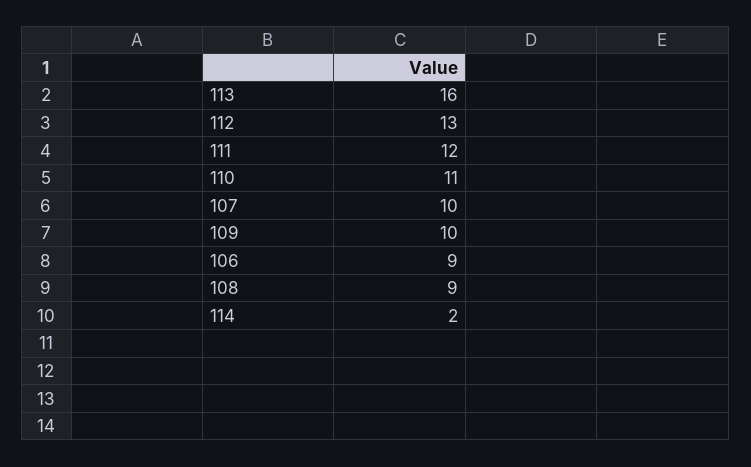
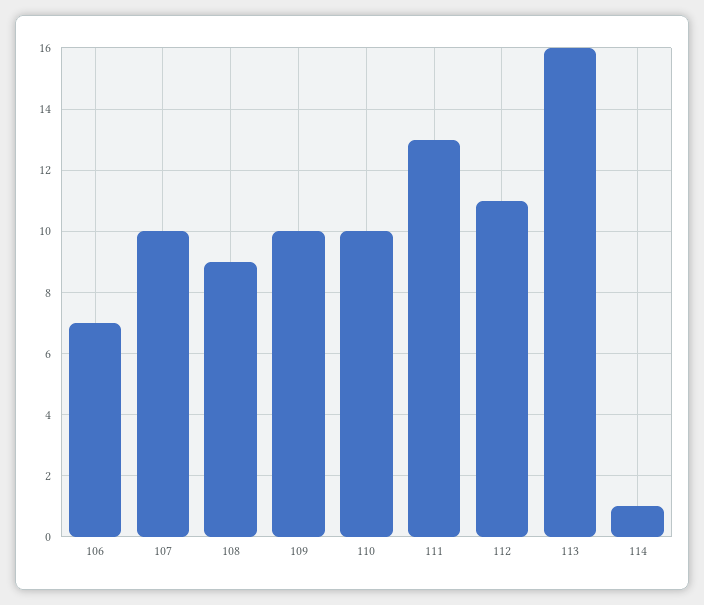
  {
    "113": 16,
-   "112": 13,
+   "112": 11,
-   "111": 12,
+   "111": 13,
-   "110": 11,
+   "110": 10,
    "107": 10,
    "109": 10,
-   "106": 9,
+   "106": 7,
    "108": 9,
-   "114": 2
+   "114": 1
  }

